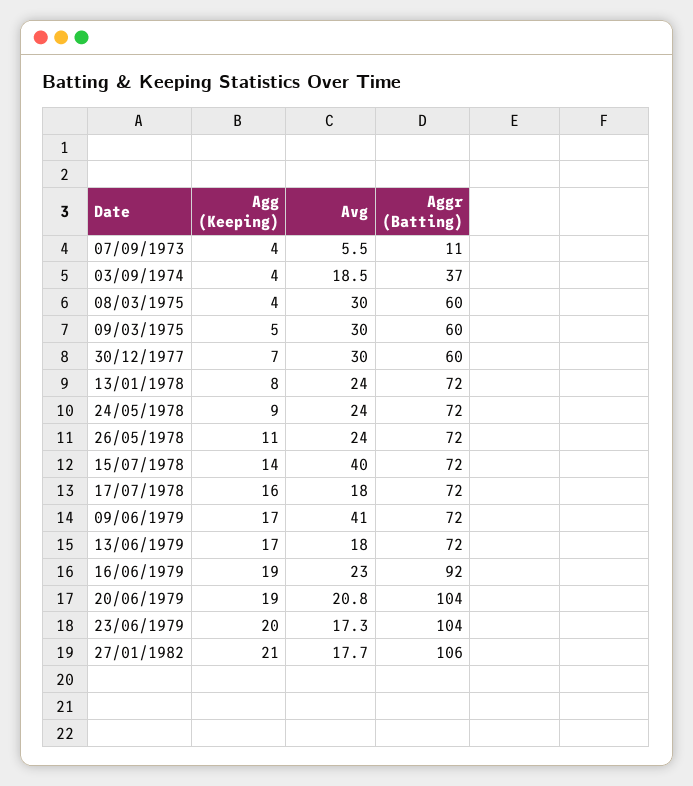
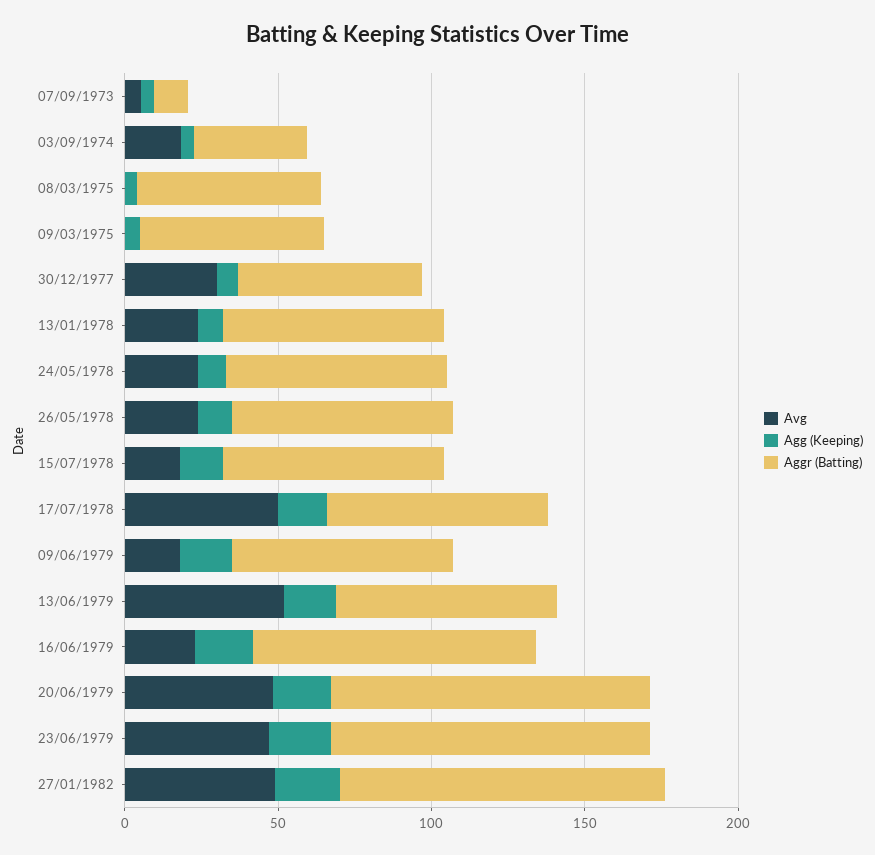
  {
    "Agg (Keeping)": {
      "07/09/1973": 4,
      "03/09/1974": 4,
      "08/03/1975": 4,
      "09/03/1975": 5,
      "30/12/1977": 7,
      "13/01/1978": 8,
      "24/05/1978": 9,
      "26/05/1978": 11,
      "15/07/1978": 14,
      "17/07/1978": 16,
      "09/06/1979": 17,
      "13/06/1979": 17,
      "16/06/1979": 19,
      "20/06/1979": 19,
      "23/06/1979": 20,
      "27/01/1982": 21
    },
    "Avg": {
      "07/09/1973": 5.5,
      "03/09/1974": 18.5,
-     "08/03/1975": 30,
+     "08/03/1975": 0,
-     "09/03/1975": 30,
+     "09/03/1975": 0,
      "30/12/1977": 30,
      "13/01/1978": 24,
      "24/05/1978": 24,
      "26/05/1978": 24,
-     "15/07/1978": 40,
+     "15/07/1978": 20,
-     "17/07/1978": 18,
+     "17/07/1978": 50,
-     "09/06/1979": 41,
+     "09/06/1979": 20,
-     "13/06/1979": 18,
+     "13/06/1979": 50,
      "16/06/1979": 23,
-     "20/06/1979": 20.8,
+     "20/06/1979": 50,
-     "23/06/1979": 17.3,
+     "23/06/1979": 50,
-     "27/01/1982": 17.7
+     "27/01/1982": 50
    },
    "Aggr (Batting)": {
      "07/09/1973": 11,
      "03/09/1974": 37,
      "08/03/1975": 60,
      "09/03/1975": 60,
      "30/12/1977": 60,
      "13/01/1978": 72,
      "24/05/1978": 72,
      "26/05/1978": 72,
      "15/07/1978": 72,
      "17/07/1978": 72,
      "09/06/1979": 72,
      "13/06/1979": 72,
      "16/06/1979": 92,
      "20/06/1979": 104,
      "23/06/1979": 104,
      "27/01/1982": 106
    }
  }

